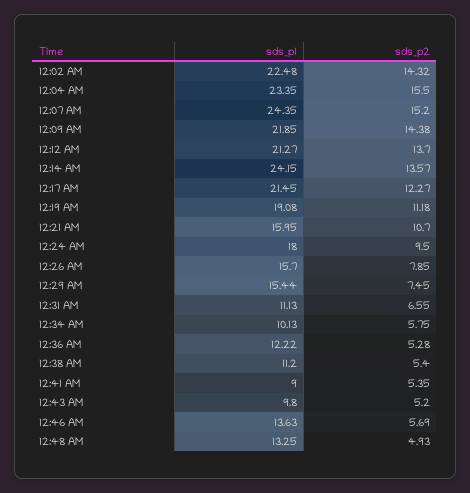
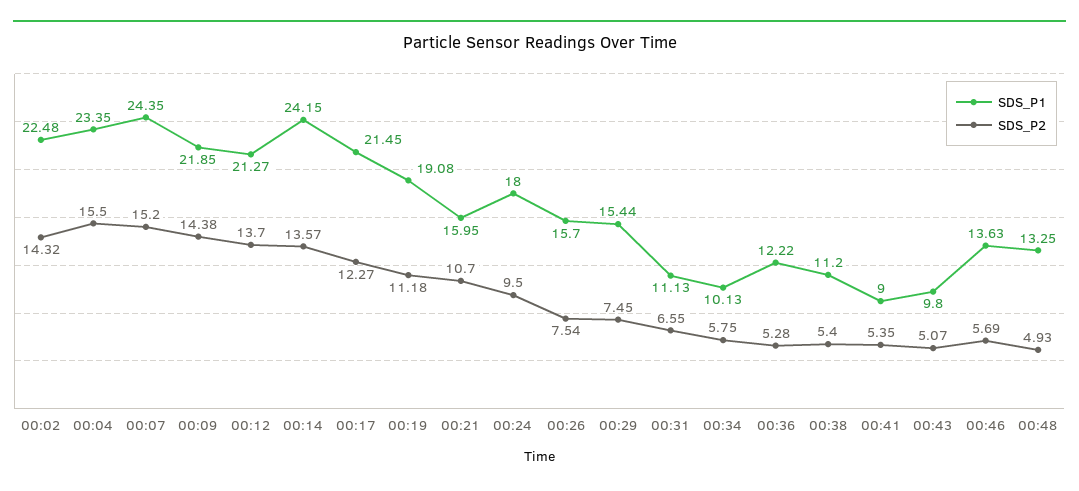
  {
    "sds_p1": {
      "12:02 AM": 22.48,
      "12:04 AM": 23.35,
      "12:07 AM": 24.35,
      "12:09 AM": 21.85,
      "12:12 AM": 21.27,
      "12:14 AM": 24.15,
      "12:17 AM": 21.45,
      "12:19 AM": 19.08,
      "12:21 AM": 15.95,
      "12:24 AM": 18,
      "12:26 AM": 15.7,
      "12:29 AM": 15.44,
      "12:31 AM": 11.13,
      "12:34 AM": 10.13,
      "12:36 AM": 12.22,
      "12:38 AM": 11.2,
      "12:41 AM": 9,
      "12:43 AM": 9.8,
      "12:46 AM": 13.63,
      "12:48 AM": 13.25
    },
    "sds_p2": {
      "12:02 AM": 14.32,
      "12:04 AM": 15.5,
      "12:07 AM": 15.2,
      "12:09 AM": 14.38,
      "12:12 AM": 13.7,
      "12:14 AM": 13.57,
      "12:17 AM": 12.27,
      "12:19 AM": 11.18,
      "12:21 AM": 10.7,
      "12:24 AM": 9.5,
-     "12:26 AM": 7.85,
+     "12:26 AM": 7.54,
      "12:29 AM": 7.45,
      "12:31 AM": 6.55,
      "12:34 AM": 5.75,
      "12:36 AM": 5.28,
      "12:38 AM": 5.4,
      "12:41 AM": 5.35,
-     "12:43 AM": 5.2,
+     "12:43 AM": 5.07,
      "12:46 AM": 5.69,
      "12:48 AM": 4.93
    }
  }

